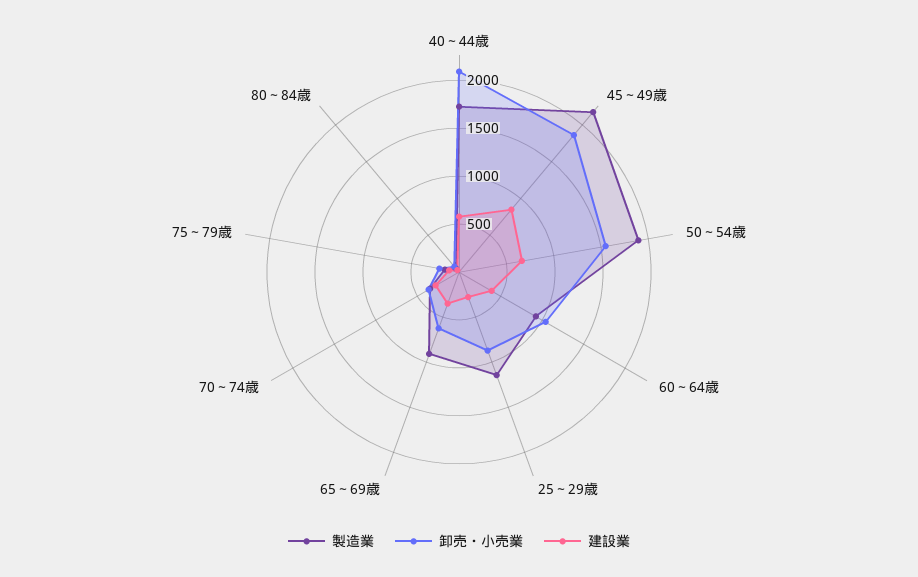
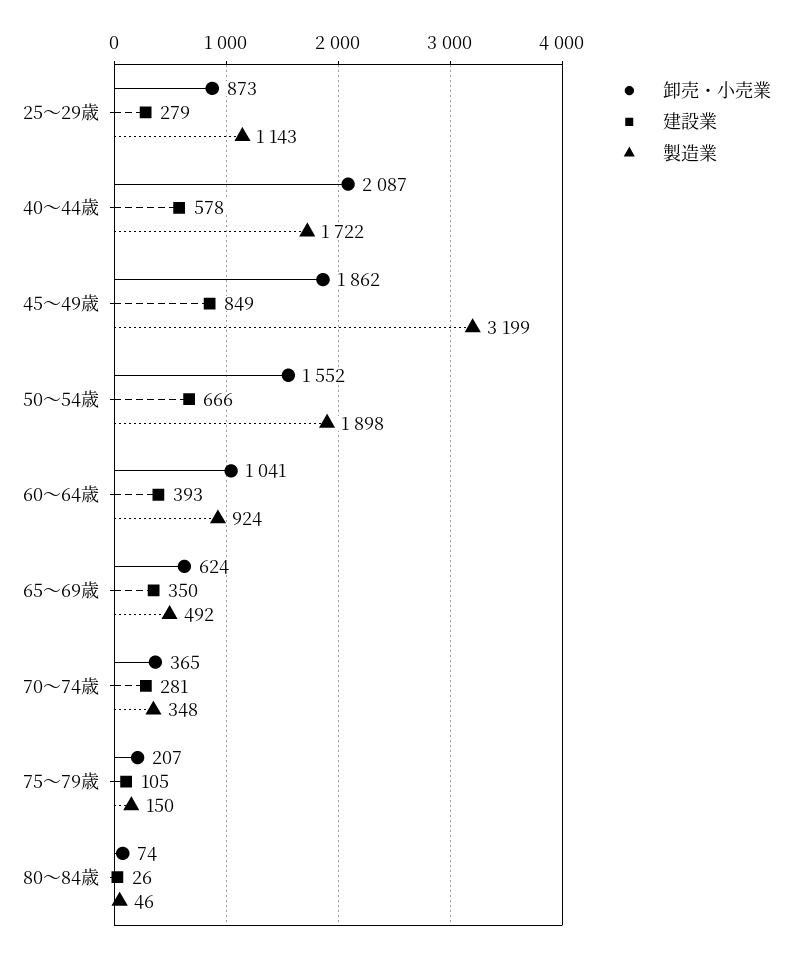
  {
    "製造業": {
      "40～44歳": 1722,
-     "45～49歳": 2200,
+     "45～49歳": 3199,
      "50～54歳": 1898,
      "60～64歳": 924,
      "25～29歳": 1143,
-     "65～69歳": 900,
+     "65～69歳": 492,
      "70～74歳": 348,
      "75～79歳": 150,
      "80～84歳": 46
    },
    "卸売・小売業": {
      "40～44歳": 2087,
      "45～49歳": 1862,
      "50～54歳": 1552,
      "60～64歳": 1041,
      "25～29歳": 873,
      "65～69歳": 624,
      "70～74歳": 365,
      "75～79歳": 207,
      "80～84歳": 74
    },
    "建設業": {
      "40～44歳": 578,
      "45～49歳": 849,
      "50～54歳": 666,
      "60～64歳": 393,
      "25～29歳": 279,
      "65～69歳": 350,
      "70～74歳": 281,
      "75～79歳": 105,
      "80～84歳": 26
    }
  }

